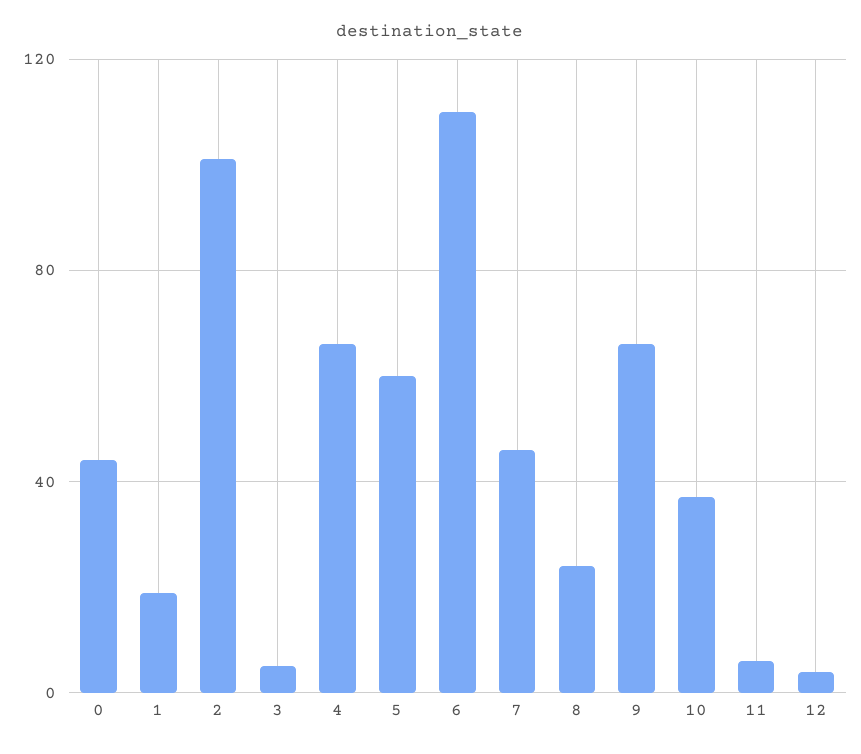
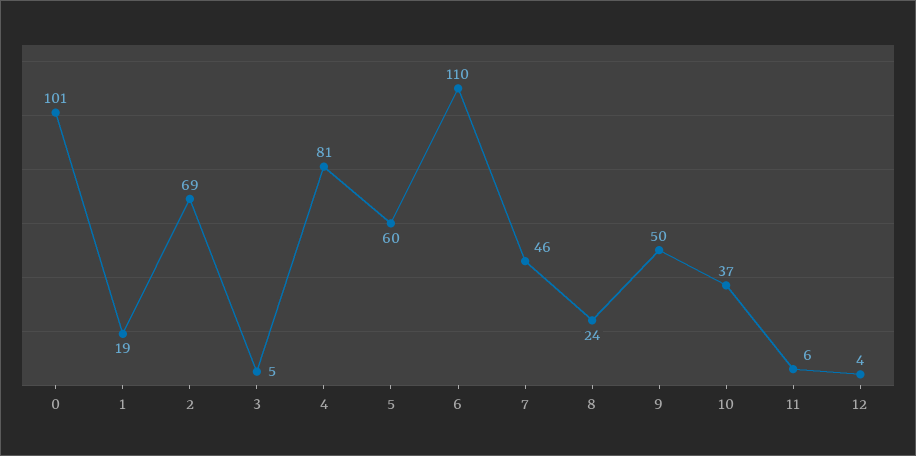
  {
-   "0": 45,
+   "0": 101,
    "1": 19,
-   "2": 100,
+   "2": 69,
    "3": 5,
-   "4": 65,
+   "4": 81,
    "5": 60,
    "6": 110,
    "7": 46,
    "8": 24,
-   "9": 65,
+   "9": 50,
    "10": 37,
    "11": 6,
    "12": 4
  }

